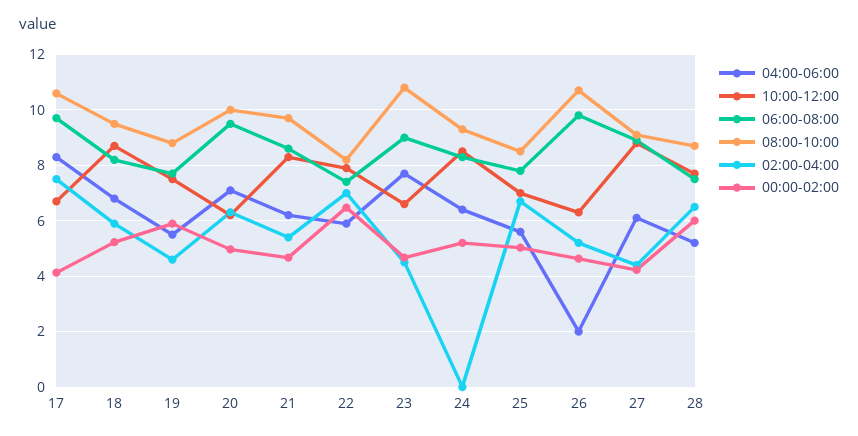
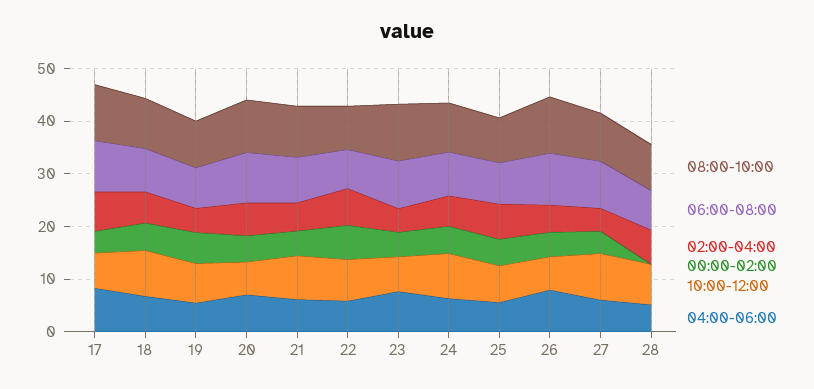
  {
    "04:00-06:00": {
      "17": 8.25,
      "18": 6.75,
      "19": 5.5,
      "20": 7,
      "21": 6.25,
      "22": 6,
      "23": 7.75,
      "24": 6.5,
      "25": 5.5,
-     "26": 2,
+     "26": 8,
      "27": 6,
      "28": 5.25
    },
    "10:00-12:00": {
      "17": 6.75,
      "18": 8.75,
      "19": 7.5,
      "20": 6.25,
      "21": 8.25,
      "22": 8,
      "23": 6.5,
      "24": 8.5,
      "25": 7,
      "26": 6.25,
      "27": 8.75,
      "28": 7.75
    },
    "06:00-08:00": {
      "17": 9.75,
      "18": 8.25,
      "19": 7.75,
      "20": 9.5,
      "21": 8.5,
      "22": 7.5,
      "23": 9,
      "24": 8.25,
      "25": 7.75,
      "26": 9.75,
      "27": 9,
      "28": 7.5
    },
    "08:00-10:00": {
      "17": 10.5,
      "18": 9.5,
      "19": 8.75,
      "20": 10,
      "21": 9.75,
      "22": 8.25,
      "23": 10.75,
      "24": 9.25,
      "25": 8.5,
      "26": 10.75,
      "27": 9,
      "28": 8.75
    },
    "02:00-04:00": {
      "17": 7.5,
      "18": 6,
      "19": 4.5,
      "20": 6.25,
      "21": 5.5,
      "22": 7,
      "23": 4.5,
-     "24": 0,
+     "24": 6,
      "25": 6.75,
      "26": 5.25,
      "27": 4.5,
      "28": 6.5
    },
    "00:00-02:00": {
      "17": 4.25,
      "18": 5.25,
      "19": 6,
      "20": 5,
      "21": 4.75,
      "22": 6.5,
      "23": 4.75,
      "24": 5.25,
      "25": 5,
      "26": 4.75,
      "27": 4.25,
-     "28": 6
+     "28": 0
    }
  }

